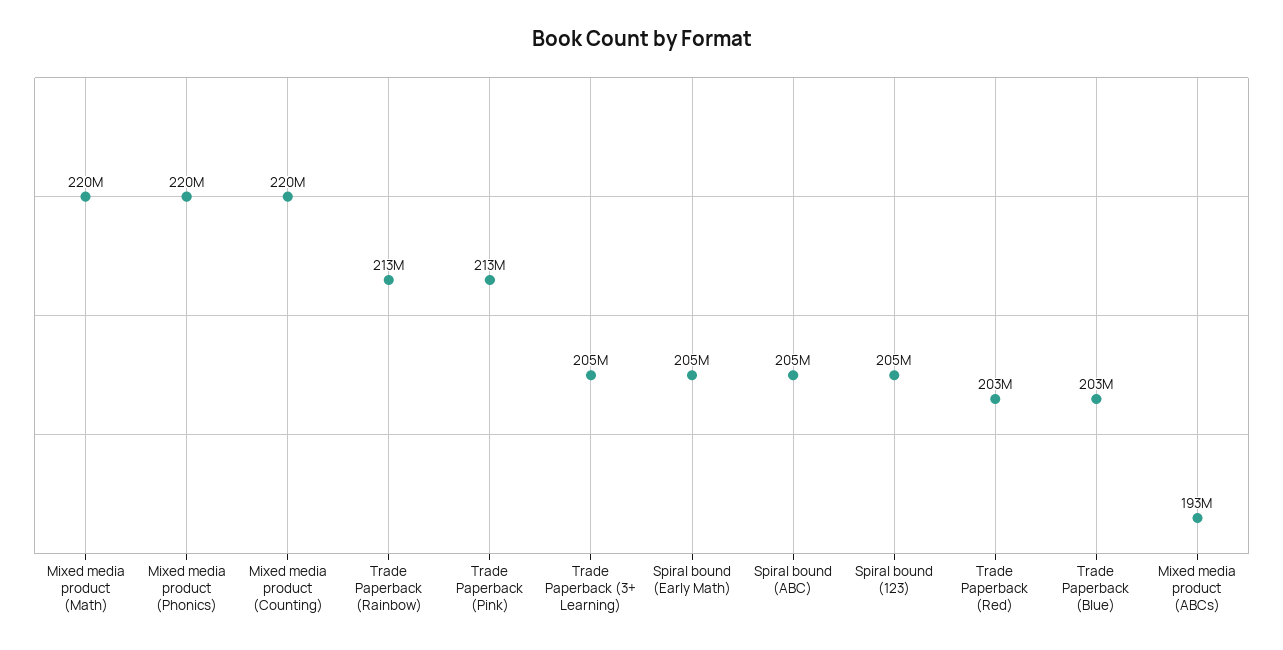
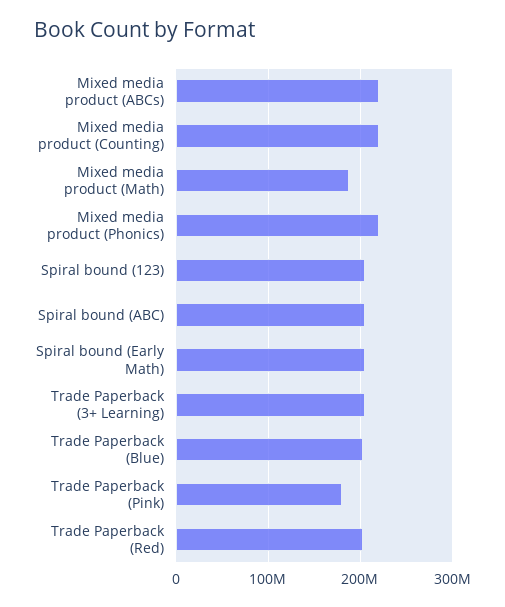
  {
-   "Mixed media product (Math)": 220000000,
+   "Mixed media product (Math)": 190000000,
    "Mixed media product (Phonics)": 220000000,
    "Mixed media product (Counting)": 220000000,
-   "Trade Paperback (Rainbow)": 213000000,
-   "Trade Paperback (Pink)": 213000000,
+   "Trade Paperback (Pink)": 180000000,
    "Trade Paperback (3+ Learning)": 205000000,
    "Spiral bound (Early Math)": 205000000,
    "Spiral bound (ABC)": 205000000,
    "Spiral bound (123)": 205000000,
    "Trade Paperback (Red)": 203000000,
    "Trade Paperback (Blue)": 203000000,
-   "Mixed media product (ABCs)": 193000000
+   "Mixed media product (ABCs)": 220000000
  }

